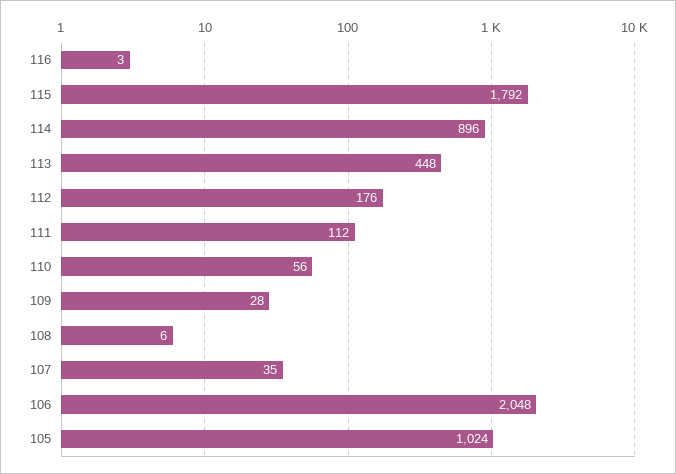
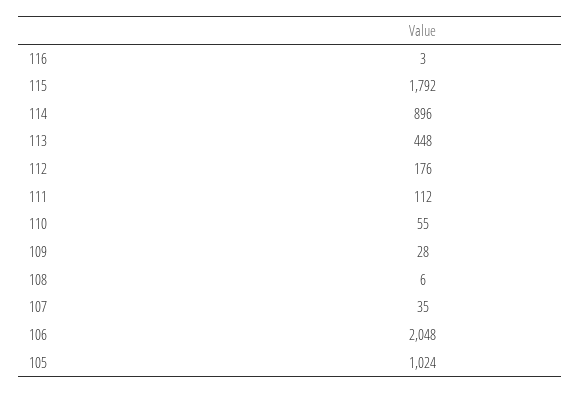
  {
    "116": 3,
    "115": 1792,
    "114": 896,
    "113": 448,
    "112": 176,
    "111": 112,
-   "110": 56,
+   "110": 55,
    "109": 28,
    "108": 6,
    "107": 35,
    "106": 2048,
    "105": 1024
  }

